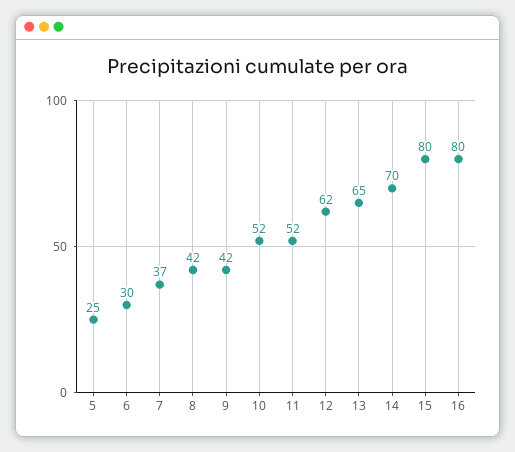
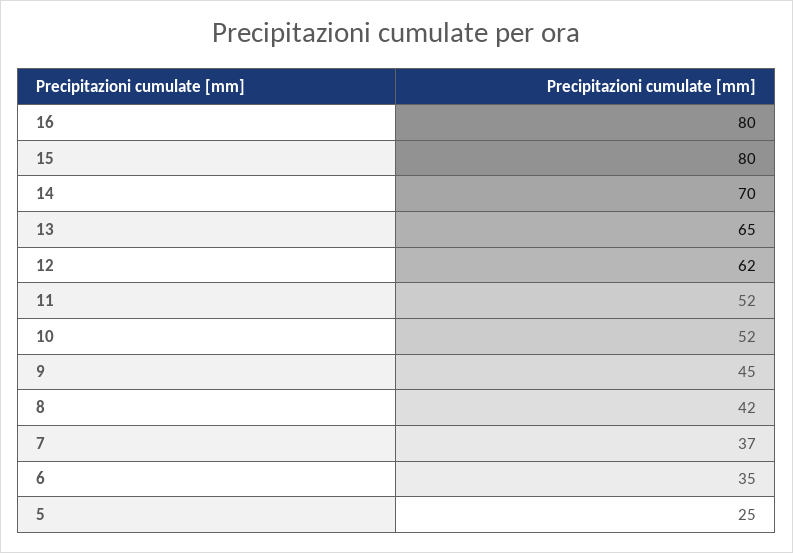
  {
    "5": 25,
-   "6": 30,
+   "6": 35,
    "7": 37,
    "8": 42,
-   "9": 42,
+   "9": 45,
    "10": 52,
    "11": 52,
    "12": 62,
    "13": 65,
    "14": 70,
    "15": 80,
    "16": 80
  }

